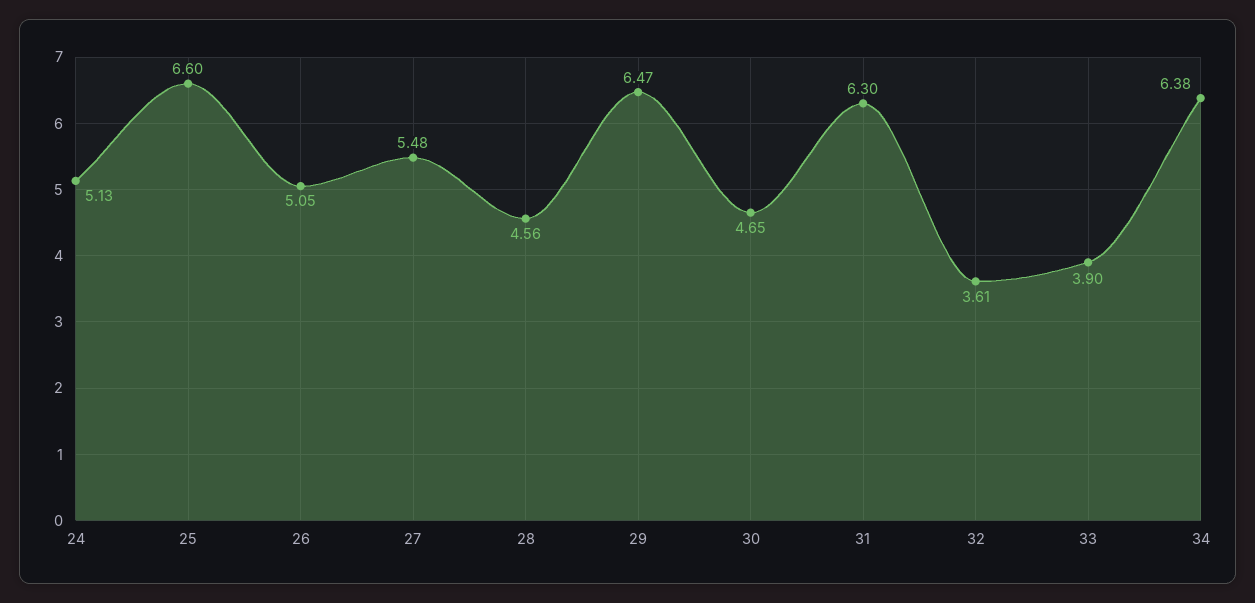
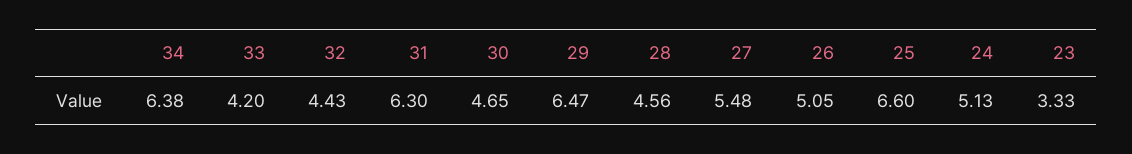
  {
    "24": 5.13,
    "25": 6.6,
    "26": 5.05,
    "27": 5.48,
    "28": 4.56,
    "29": 6.47,
    "30": 4.65,
    "31": 6.3,
-   "32": 3.61,
+   "32": 4.43,
-   "33": 3.9,
+   "33": 4.2,
-   "34": 6.38
+   "34": 6.38,
+   "23": 3.33
  }

